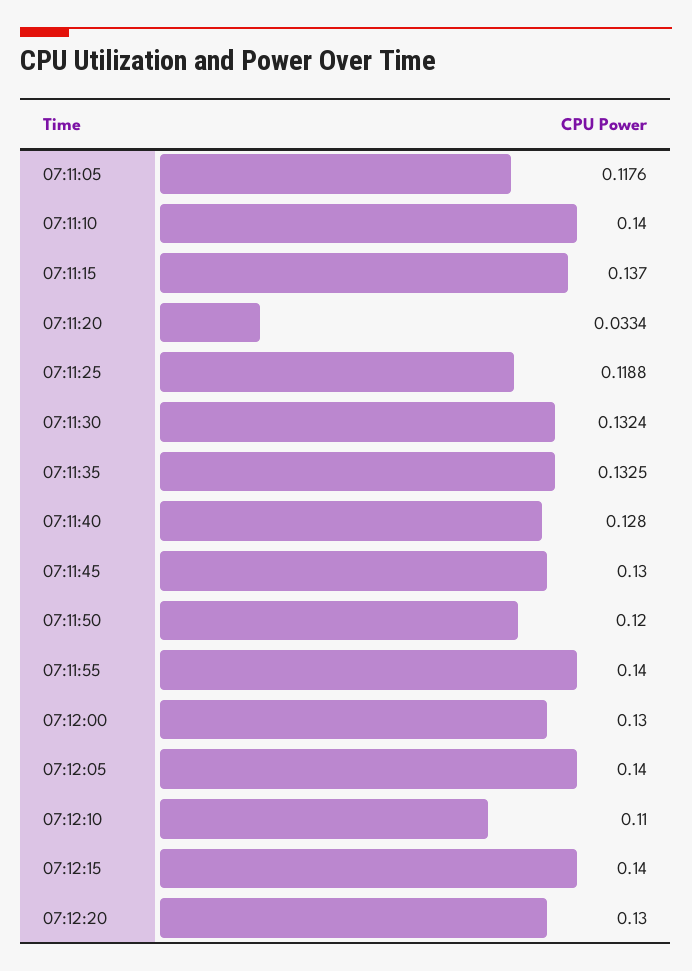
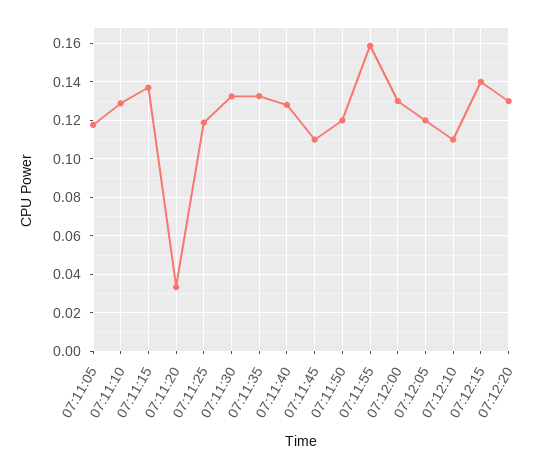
  {
    "07:11:05": 0.1176,
-   "07:11:10": 0.14,
+   "07:11:10": 0.13,
    "07:11:15": 0.137,
    "07:11:20": 0.0334,
    "07:11:25": 0.1188,
    "07:11:30": 0.1324,
    "07:11:35": 0.1325,
    "07:11:40": 0.128,
-   "07:11:45": 0.13,
+   "07:11:45": 0.11,
    "07:11:50": 0.12,
-   "07:11:55": 0.14,
+   "07:11:55": 0.16,
    "07:12:00": 0.13,
-   "07:12:05": 0.14,
+   "07:12:05": 0.12,
    "07:12:10": 0.11,
    "07:12:15": 0.14,
    "07:12:20": 0.13
  }

